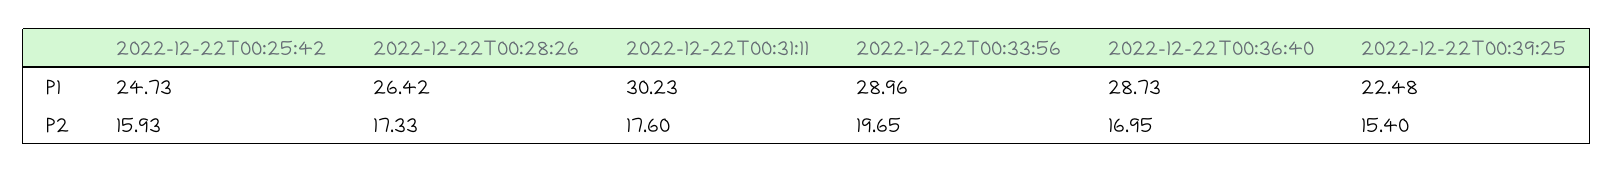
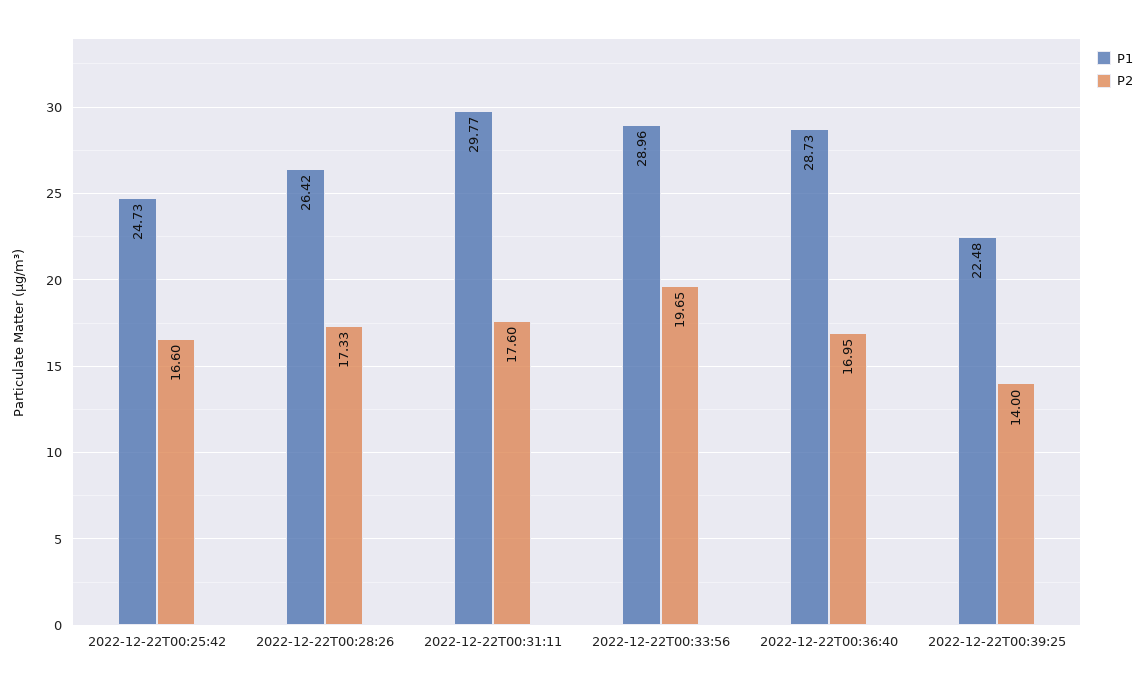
  {
    "P1": {
      "2022-12-22T00:25:42": 24.73,
      "2022-12-22T00:28:26": 26.42,
-     "2022-12-22T00:31:11": 30.23,
+     "2022-12-22T00:31:11": 29.77,
      "2022-12-22T00:33:56": 28.96,
      "2022-12-22T00:36:40": 28.73,
      "2022-12-22T00:39:25": 22.48
    },
    "P2": {
-     "2022-12-22T00:25:42": 15.93,
+     "2022-12-22T00:25:42": 16.6,
      "2022-12-22T00:28:26": 17.33,
      "2022-12-22T00:31:11": 17.6,
      "2022-12-22T00:33:56": 19.65,
      "2022-12-22T00:36:40": 16.95,
-     "2022-12-22T00:39:25": 15.4
+     "2022-12-22T00:39:25": 14
    }
  }

